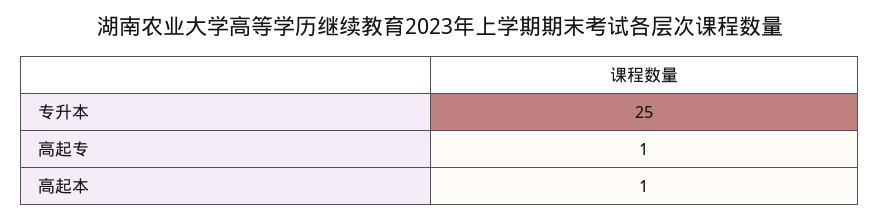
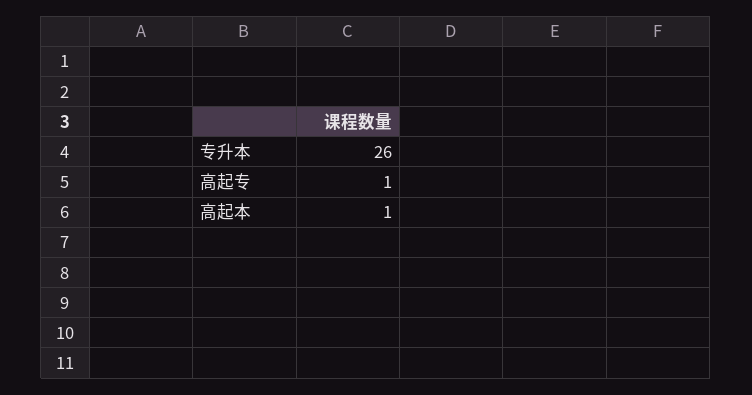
  {
-   "专升本": 25,
+   "专升本": 26,
    "高起专": 1,
    "高起本": 1
  }

